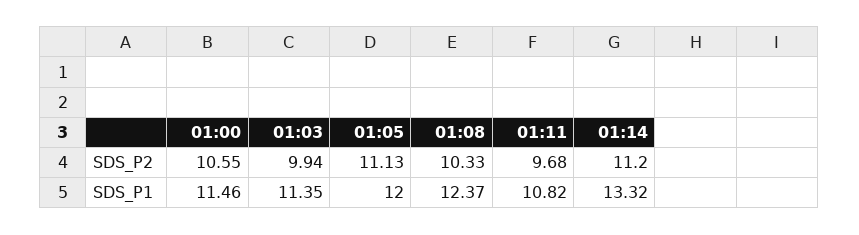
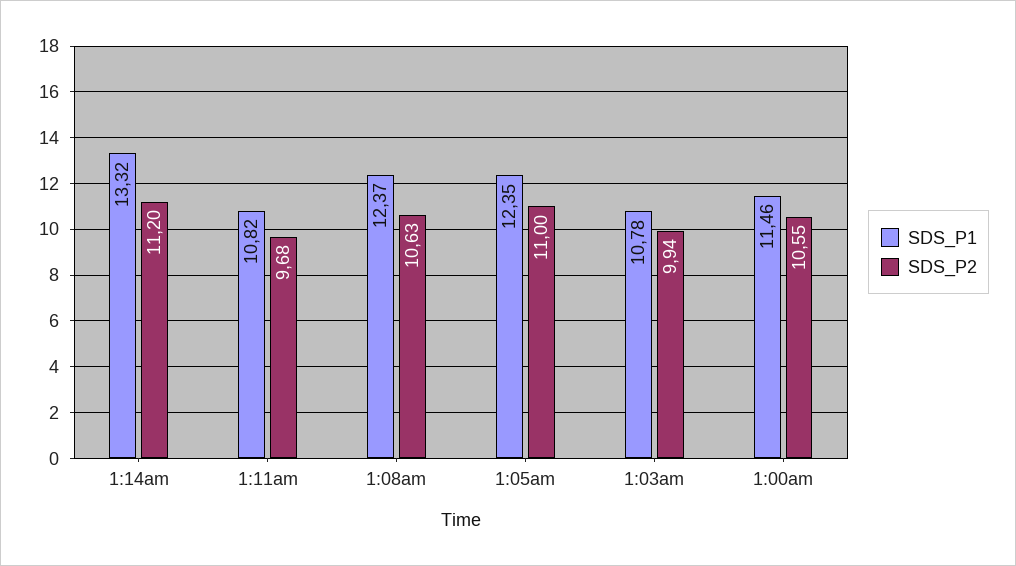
  {
    "SDS_P2": {
      "01:00": 10.55,
      "01:03": 9.94,
-     "01:05": 11.13,
+     "01:05": 11,
-     "01:08": 10.33,
+     "01:08": 10.63,
      "01:11": 9.68,
      "01:14": 11.2
    },
    "SDS_P1": {
      "01:00": 11.46,
-     "01:03": 11.35,
+     "01:03": 10.78,
-     "01:05": 12,
+     "01:05": 12.35,
      "01:08": 12.37,
      "01:11": 10.82,
      "01:14": 13.32
    }
  }

